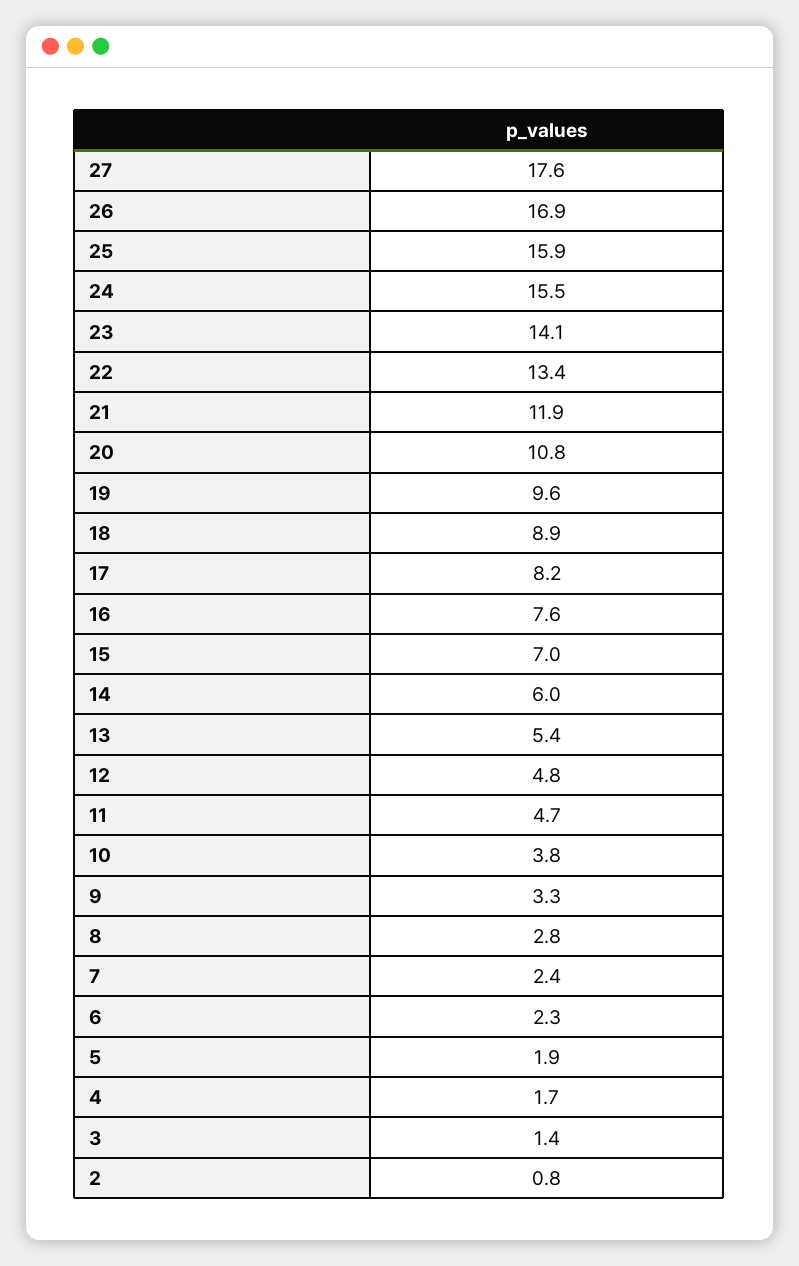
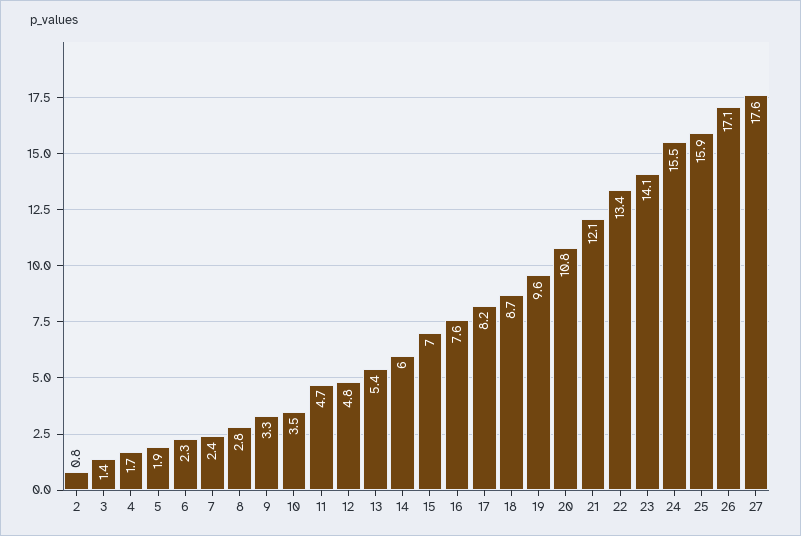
  {
    "27": 17.6,
-   "26": 16.9,
+   "26": 17.1,
    "25": 15.9,
    "24": 15.5,
    "23": 14.1,
    "22": 13.4,
-   "21": 11.9,
+   "21": 12.1,
    "20": 10.8,
    "19": 9.6,
-   "18": 8.9,
+   "18": 8.7,
    "17": 8.2,
    "16": 7.6,
    "15": 7,
    "14": 6,
    "13": 5.4,
    "12": 4.8,
    "11": 4.7,
-   "10": 3.8,
+   "10": 3.5,
    "9": 3.3,
    "8": 2.8,
    "7": 2.4,
    "6": 2.3,
    "5": 1.9,
    "4": 1.7,
    "3": 1.4,
    "2": 0.8
  }

